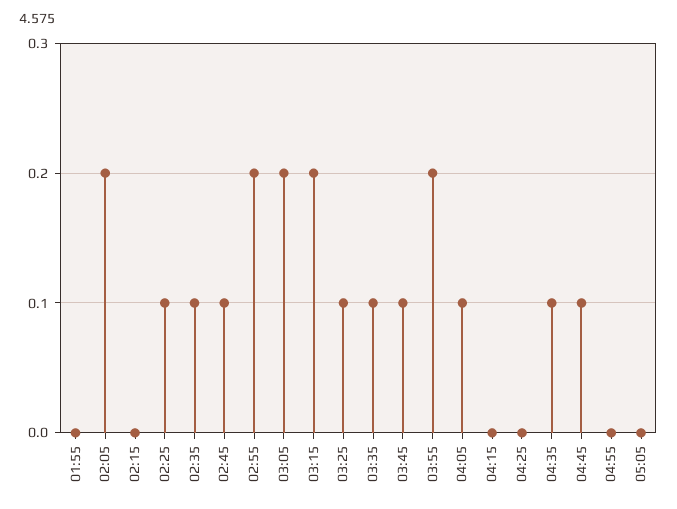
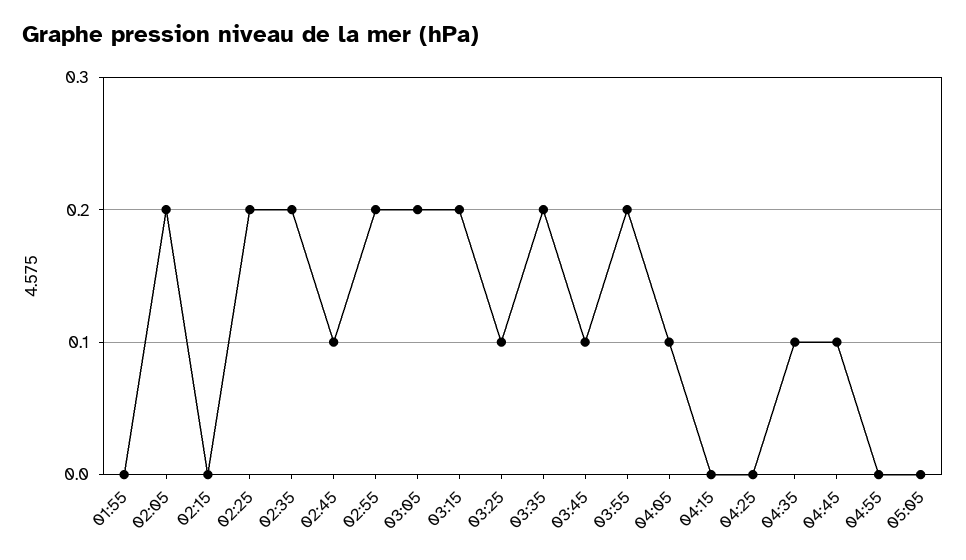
  {
    "01:55": 0,
    "02:05": 0.2,
    "02:15": 0,
-   "02:25": 0.1,
+   "02:25": 0.2,
-   "02:35": 0.1,
+   "02:35": 0.2,
    "02:45": 0.1,
    "02:55": 0.2,
    "03:05": 0.2,
    "03:15": 0.2,
    "03:25": 0.1,
-   "03:35": 0.1,
+   "03:35": 0.2,
    "03:45": 0.1,
    "03:55": 0.2,
    "04:05": 0.1,
    "04:15": 0,
    "04:25": 0,
    "04:35": 0.1,
    "04:45": 0.1,
    "04:55": 0,
    "05:05": 0
  }

